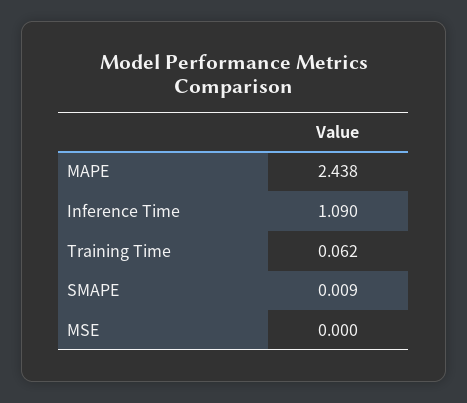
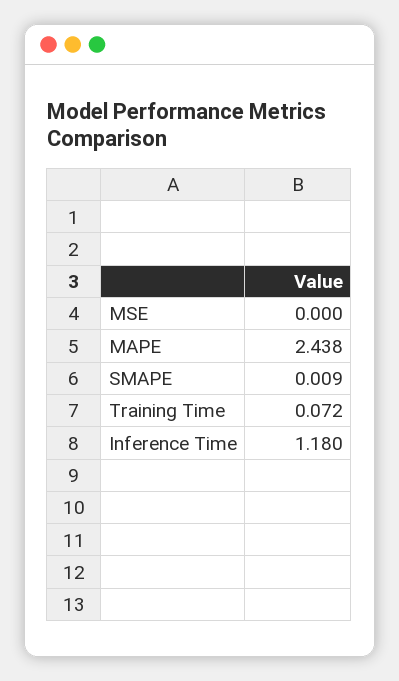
  {
    "MAPE": 2.438,
-   "Inference Time": 1.09,
+   "Inference Time": 1.18,
-   "Training Time": 0.062,
+   "Training Time": 0.072,
    "SMAPE": 0.009,
    "MSE": 0
  }

